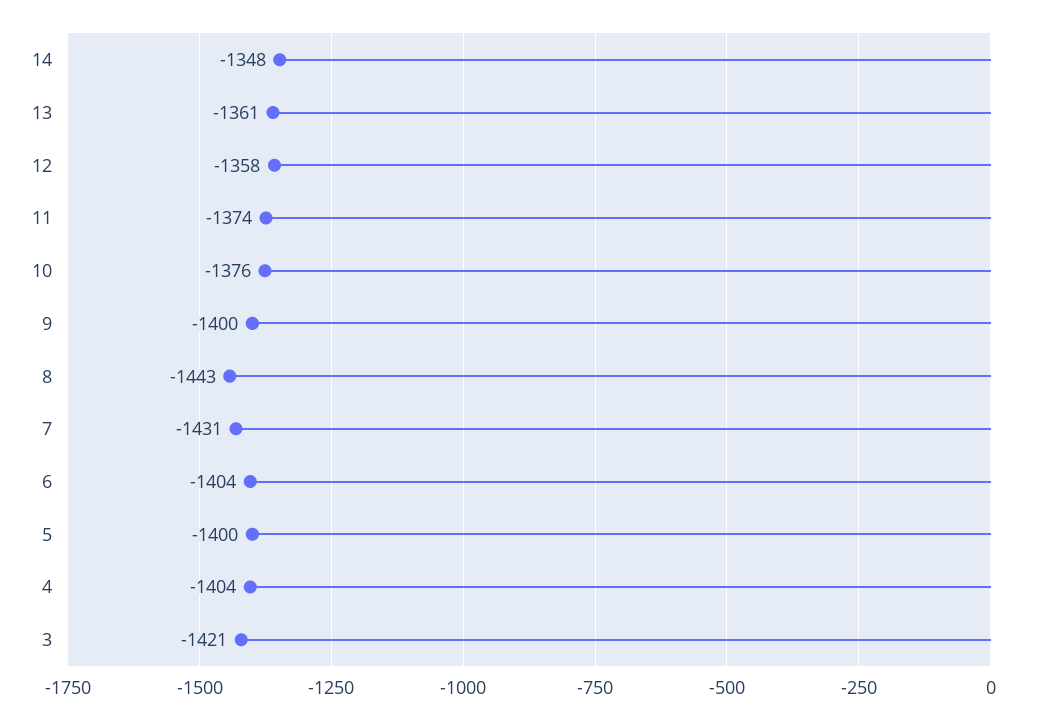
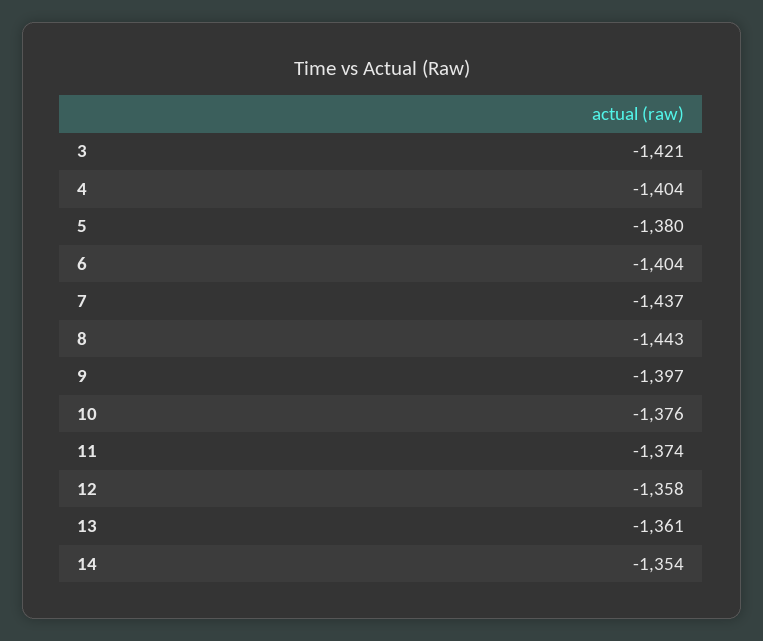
  {
-   "14": -1348,
+   "14": -1354,
    "13": -1361,
    "12": -1358,
    "11": -1374,
    "10": -1376,
-   "9": -1400,
+   "9": -1397,
    "8": -1443,
-   "7": -1431,
+   "7": -1437,
    "6": -1404,
-   "5": -1400,
+   "5": -1380,
    "4": -1404,
    "3": -1421
  }

